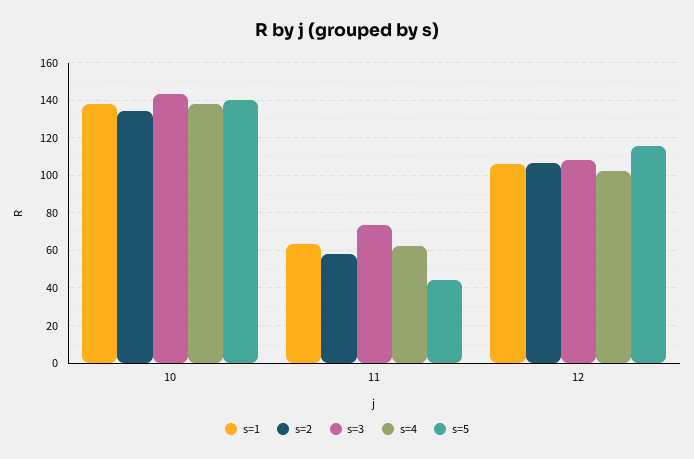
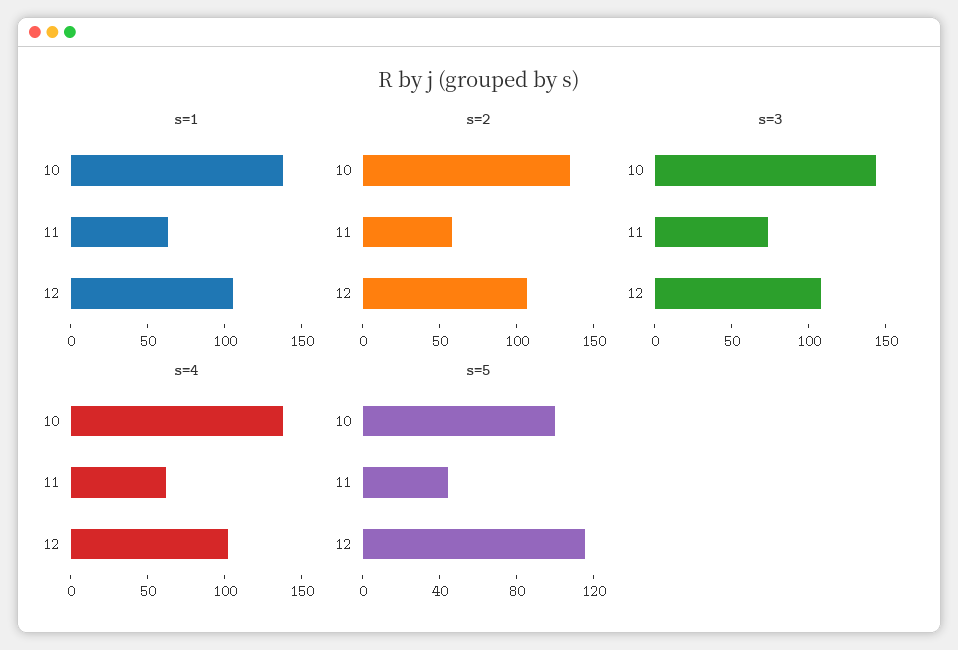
  {
    "s=1": {
      "10": 140,
      "11": 65,
      "12": 105
    },
    "s=2": {
      "10": 135,
      "11": 60,
      "12": 105
    },
    "s=3": {
      "10": 145,
      "11": 75,
      "12": 110
    },
    "s=4": {
      "10": 140,
      "11": 60,
      "12": 100
    },
    "s=5": {
-     "10": 140,
+     "10": 100,
      "11": 45,
      "12": 115
    }
  }

